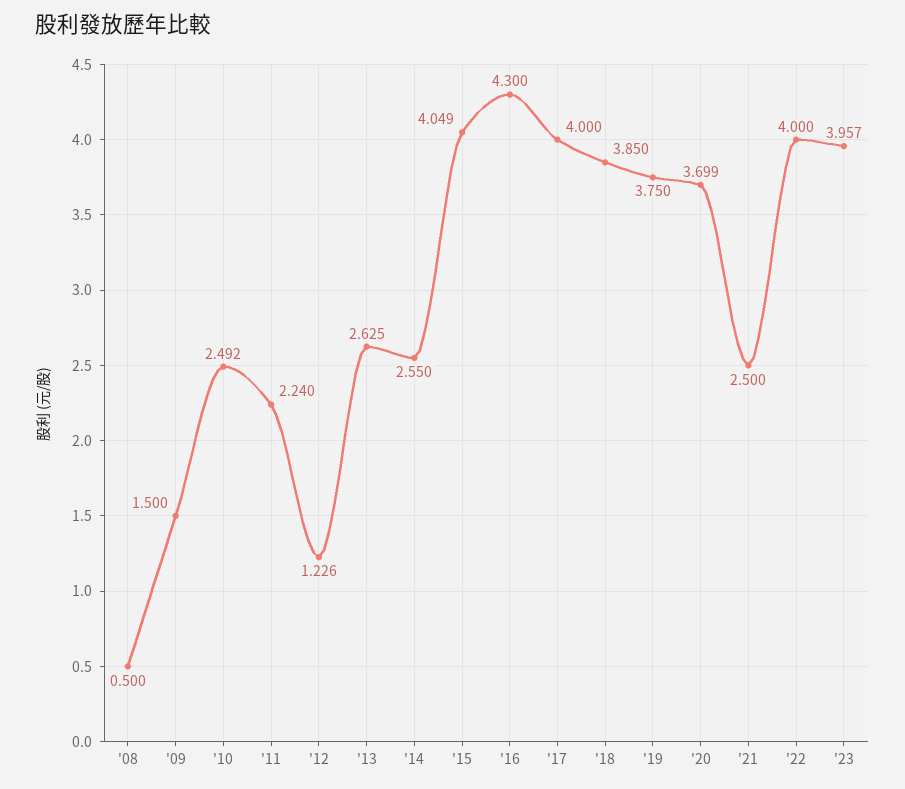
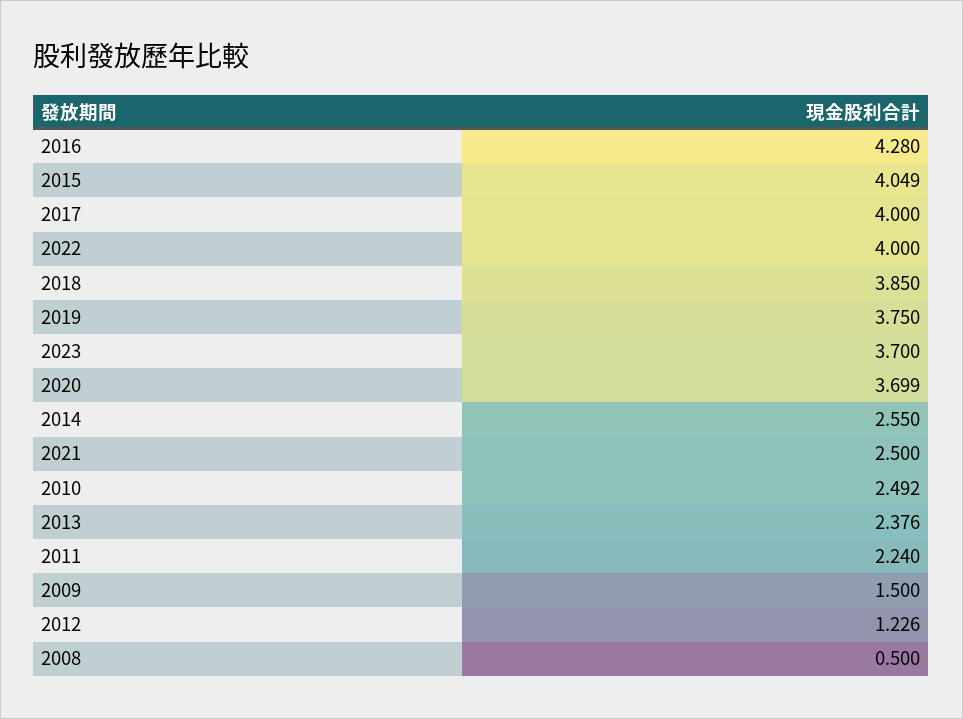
  {
    "'08": 0.5,
    "'09": 1.5,
    "'10": 2.492,
    "'11": 2.24,
    "'12": 1.226,
-   "'13": 2.625,
+   "'13": 2.376,
    "'14": 2.55,
    "'15": 4.049,
-   "'16": 4.3,
+   "'16": 4.28,
    "'17": 4,
    "'18": 3.85,
    "'19": 3.75,
    "'20": 3.699,
    "'21": 2.5,
    "'22": 4,
-   "'23": 3.957
+   "'23": 3.7
  }

